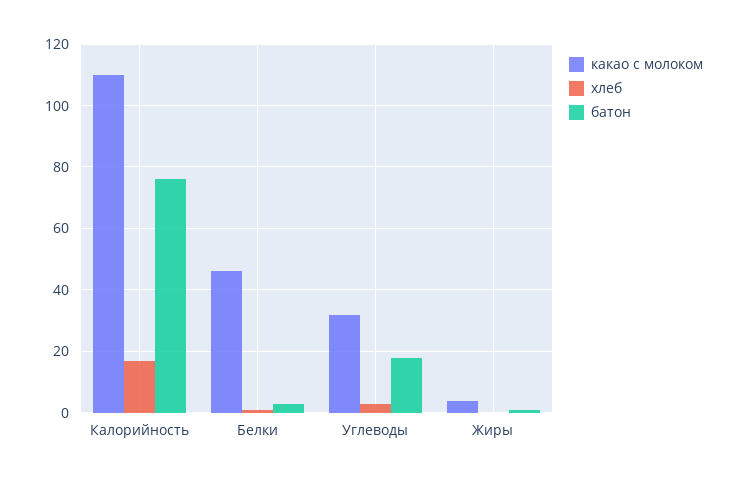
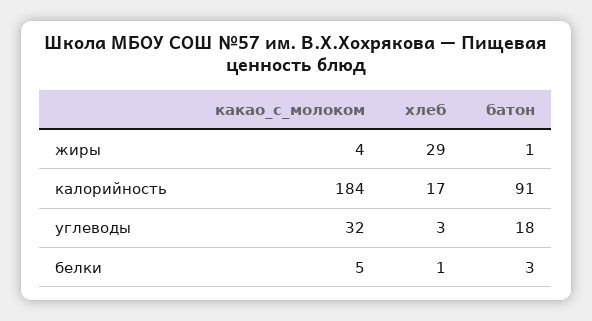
  {
    "какао с молоком": {
-     "Калорийность": 110,
+     "Калорийность": 184,
-     "Белки": 45,
+     "Белки": 5,
      "Углеводы": 32,
      "Жиры": 4
    },
    "хлеб": {
      "Калорийность": 17,
      "Белки": 1,
      "Углеводы": 3,
-     "Жиры": 0
+     "Жиры": 29
    },
    "батон": {
-     "Калорийность": 75,
+     "Калорийность": 91,
      "Белки": 3,
      "Углеводы": 18,
      "Жиры": 1
    }
  }

